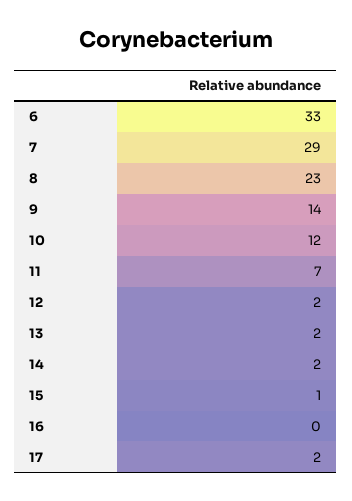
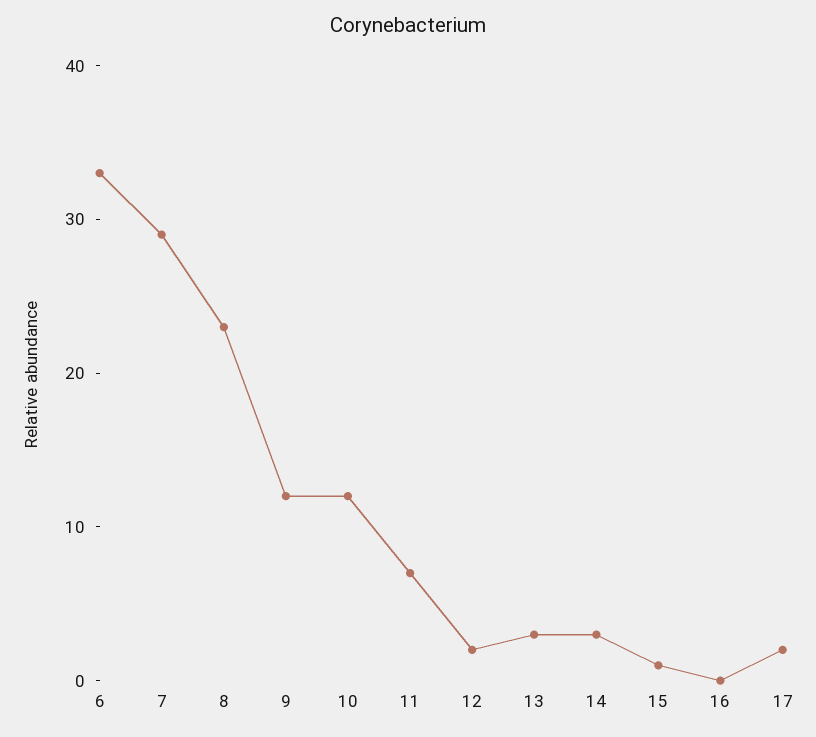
  {
    "6": 33,
    "7": 29,
    "8": 23,
-   "9": 14,
+   "9": 12,
    "10": 12,
    "11": 7,
    "12": 2,
-   "13": 2,
+   "13": 3,
-   "14": 2,
+   "14": 3,
    "15": 1,
    "16": 0,
    "17": 2
  }

